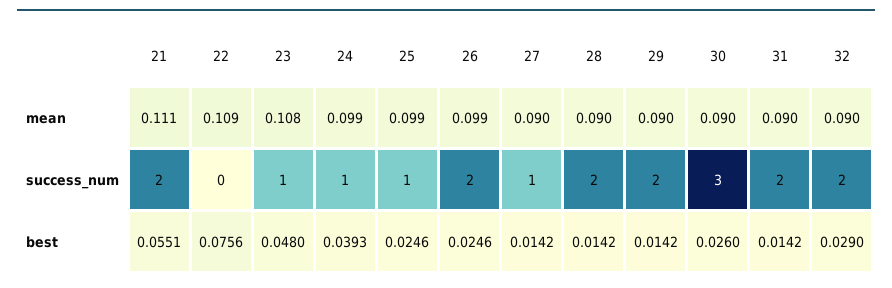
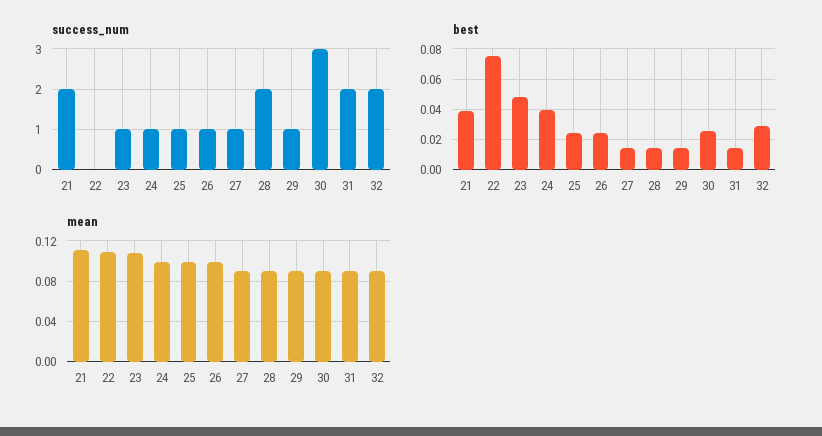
  {
    "mean": {
      "21": 0.111,
      "22": 0.109,
      "23": 0.108,
      "24": 0.099,
      "25": 0.099,
      "26": 0.099,
      "27": 0.09,
      "28": 0.09,
      "29": 0.09,
      "30": 0.09,
      "31": 0.09,
      "32": 0.09
    },
    "success_num": {
      "21": 2,
      "22": 0,
      "23": 1,
      "24": 1,
      "25": 1,
-     "26": 2,
+     "26": 1,
      "27": 1,
      "28": 2,
-     "29": 2,
+     "29": 1,
      "30": 3,
      "31": 2,
      "32": 2
    },
    "best": {
-     "21": 0.0551,
+     "21": 0.04,
      "22": 0.0756,
      "23": 0.048,
      "24": 0.0393,
      "25": 0.0246,
      "26": 0.0246,
      "27": 0.0142,
      "28": 0.0142,
      "29": 0.0142,
      "30": 0.026,
      "31": 0.0142,
      "32": 0.029
    }
  }

